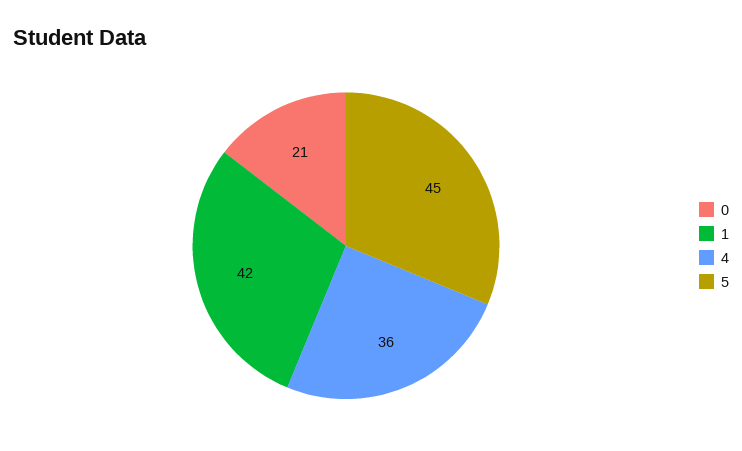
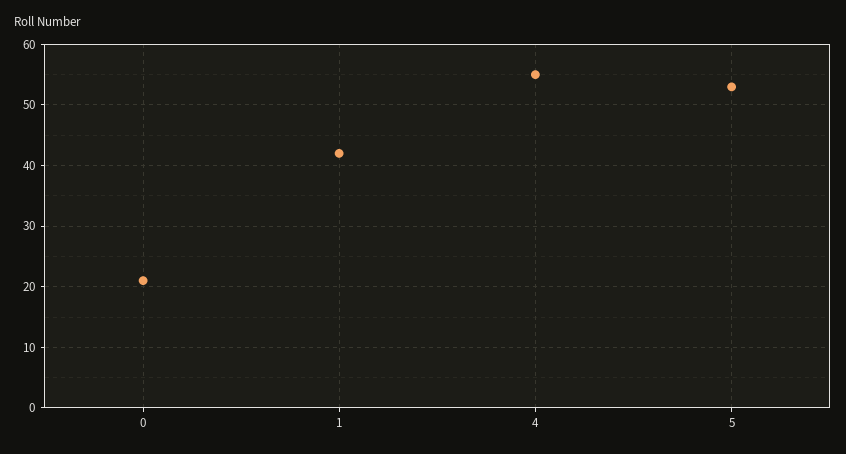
  {
    "0": 21,
    "1": 42,
-   "4": 36,
+   "4": 55,
-   "5": 45
+   "5": 53
  }

